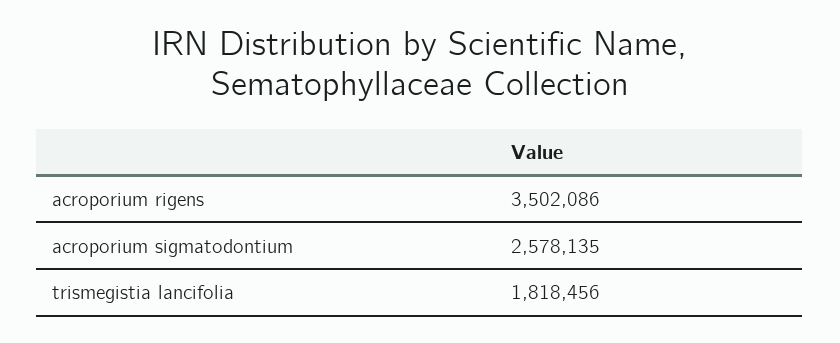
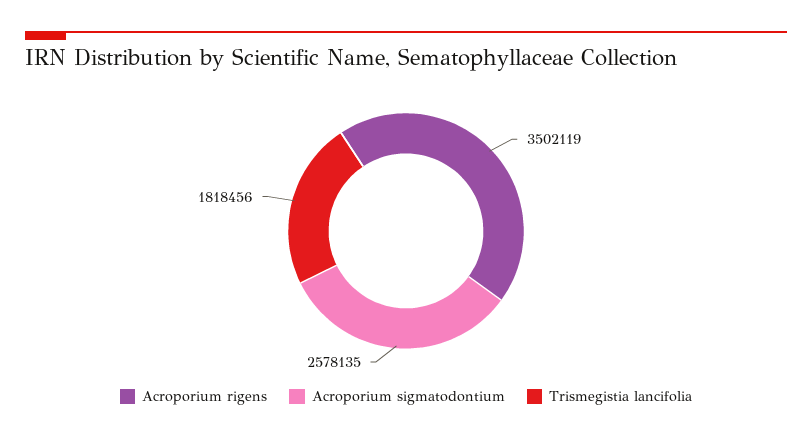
  {
-   "acroporium rigens": 3502086,
+   "acroporium rigens": 3502119,
    "acroporium sigmatodontium": 2578135,
    "trismegistia lancifolia": 1818456
  }

